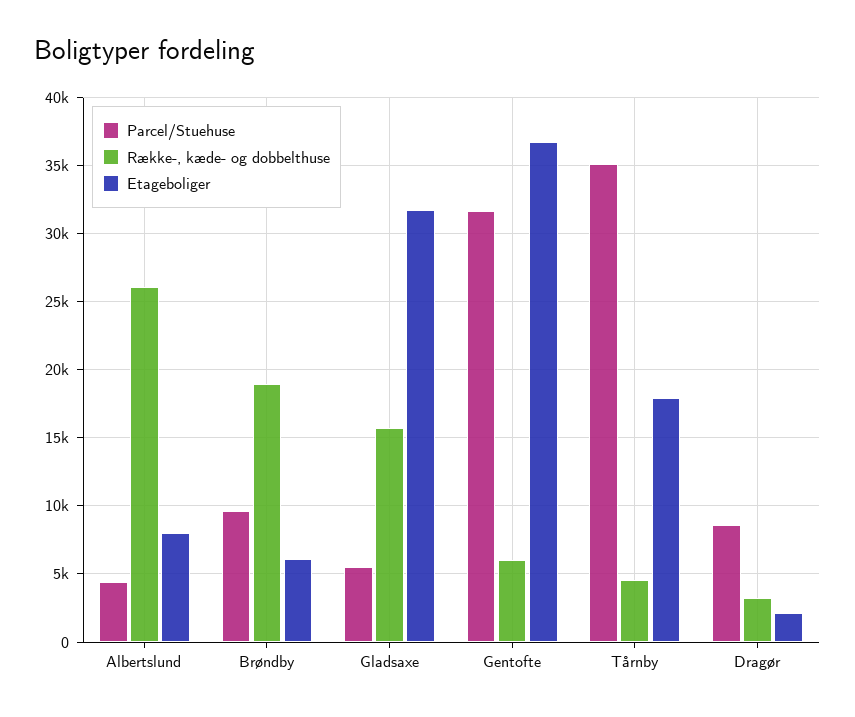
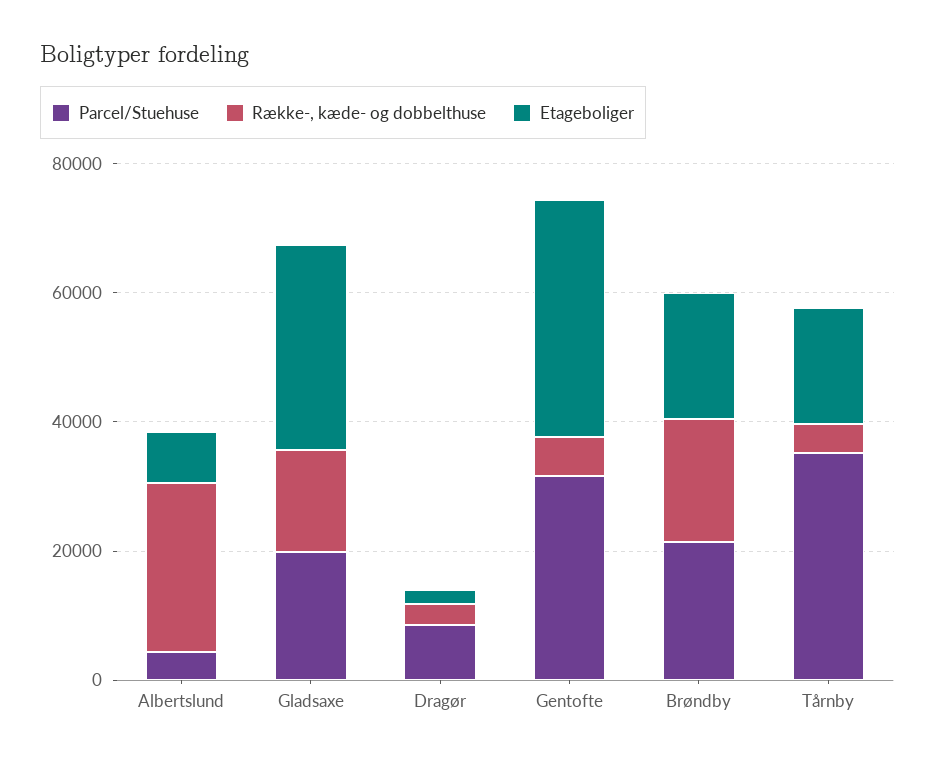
  {
    "Parcel/Stuehuse": {
      "Albertslund": 4500,
-     "Brøndby": 9500,
+     "Brøndby": 20000,
-     "Gladsaxe": 5500,
+     "Gladsaxe": 20000,
      "Gentofte": 31500,
      "Tårnby": 35000,
      "Dragør": 8500
    },
    "Række-, kæde- og dobbelthuse": {
      "Albertslund": 26000,
      "Brøndby": 19000,
      "Gladsaxe": 15500,
      "Gentofte": 6000,
      "Tårnby": 4500,
      "Dragør": 3000
    },
    "Etageboliger": {
      "Albertslund": 8000,
-     "Brøndby": 6000,
+     "Brøndby": 20000,
      "Gladsaxe": 32000,
      "Gentofte": 36500,
      "Tårnby": 18000,
      "Dragør": 2000
    }
  }

